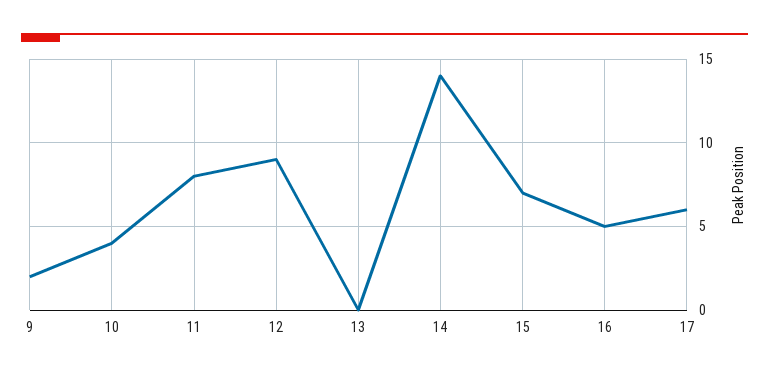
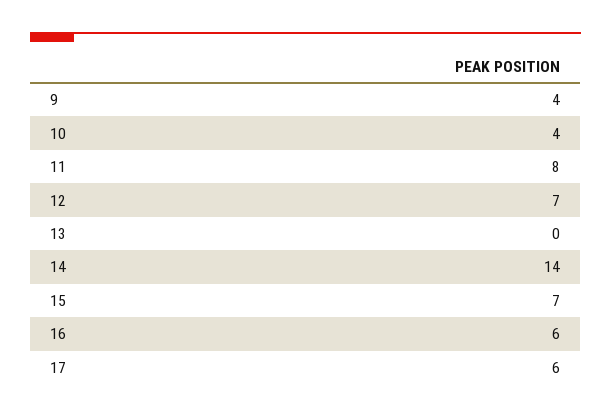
  {
-   "9": 2,
+   "9": 4,
    "10": 4,
    "11": 8,
-   "12": 9,
+   "12": 7,
    "13": 0,
    "14": 14,
    "15": 7,
-   "16": 5,
+   "16": 6,
    "17": 6
  }

